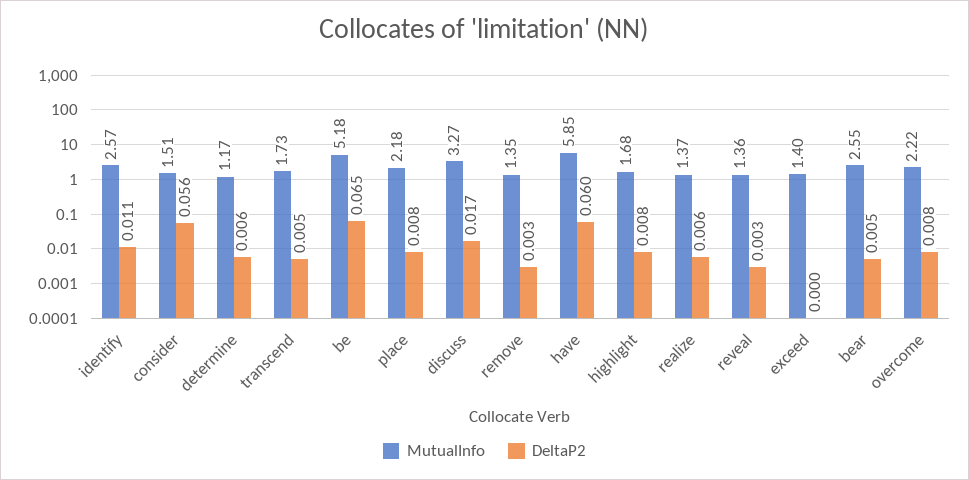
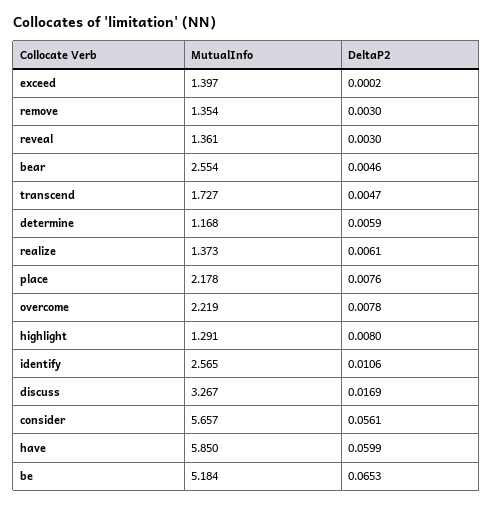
  {
    "MutualInfo": {
      "identify": 2.565,
-     "consider": 1.51,
+     "consider": 5.657,
      "determine": 1.168,
      "transcend": 1.727,
      "be": 5.184,
      "place": 2.178,
      "discuss": 3.267,
      "remove": 1.354,
      "have": 5.85,
-     "highlight": 1.68,
+     "highlight": 1.291,
      "realize": 1.373,
      "reveal": 1.361,
      "exceed": 1.397,
      "bear": 2.554,
      "overcome": 2.219
    },
    "DeltaP2": {
      "identify": 0.0106,
      "consider": 0.0561,
      "determine": 0.0059,
      "transcend": 0.0047,
      "be": 0.0653,
      "place": 0.0076,
      "discuss": 0.0169,
      "remove": 0.003,
      "have": 0.0599,
      "highlight": 0.008,
      "realize": 0.0061,
      "reveal": 0.003,
      "exceed": 0.0002,
      "bear": 0.0046,
      "overcome": 0.0078
    }
  }

